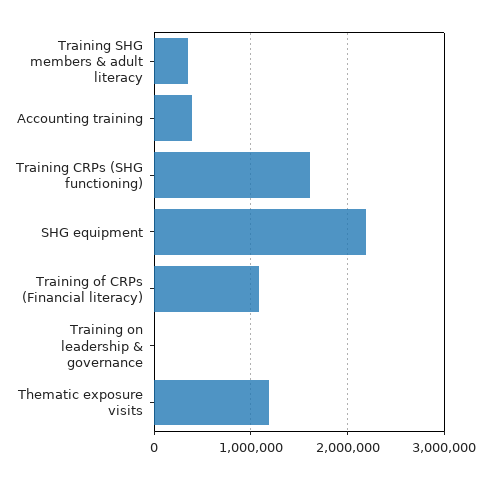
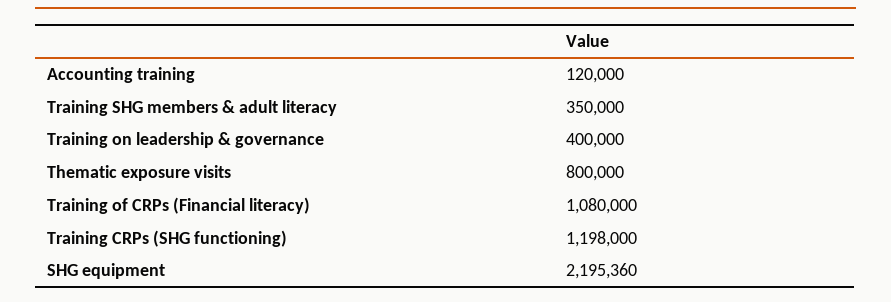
  {
    "Training SHG members & adult literacy": 350000,
-   "Accounting training": 400000,
+   "Accounting training": 120000,
-   "Training CRPs (SHG functioning)": 1600000,
+   "Training CRPs (SHG functioning)": 1198000,
    "SHG equipment": 2195360,
    "Training of CRPs (Financial literacy)": 1080000,
-   "Training on leadership & governance": 0,
+   "Training on leadership & governance": 400000,
-   "Thematic exposure visits": 1200000
+   "Thematic exposure visits": 800000
  }

